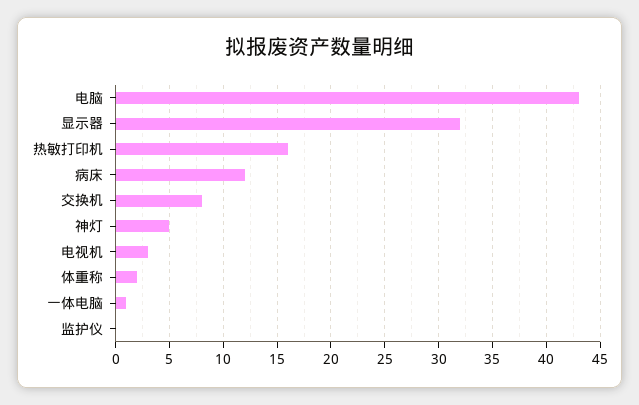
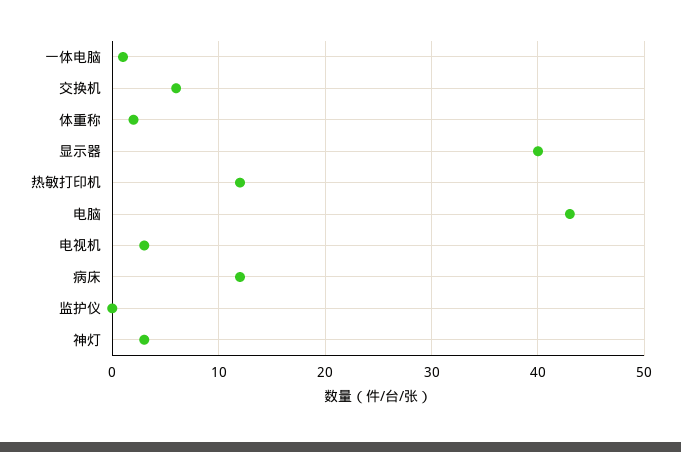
  {
    "电脑": 43,
-   "显示器": 32,
+   "显示器": 40,
-   "热敏打印机": 16,
+   "热敏打印机": 12,
    "病床": 12,
-   "交换机": 8,
+   "交换机": 6,
-   "神灯": 5,
+   "神灯": 3,
    "电视机": 3,
    "体重称": 2,
    "一体电脑": 1,
    "监护仪": 0
  }

